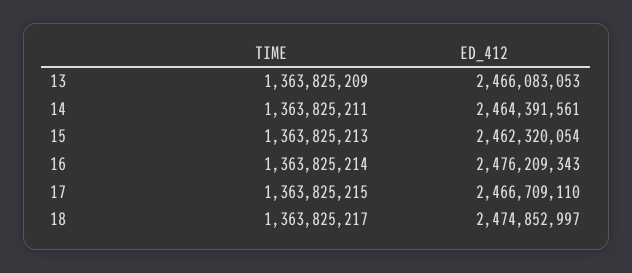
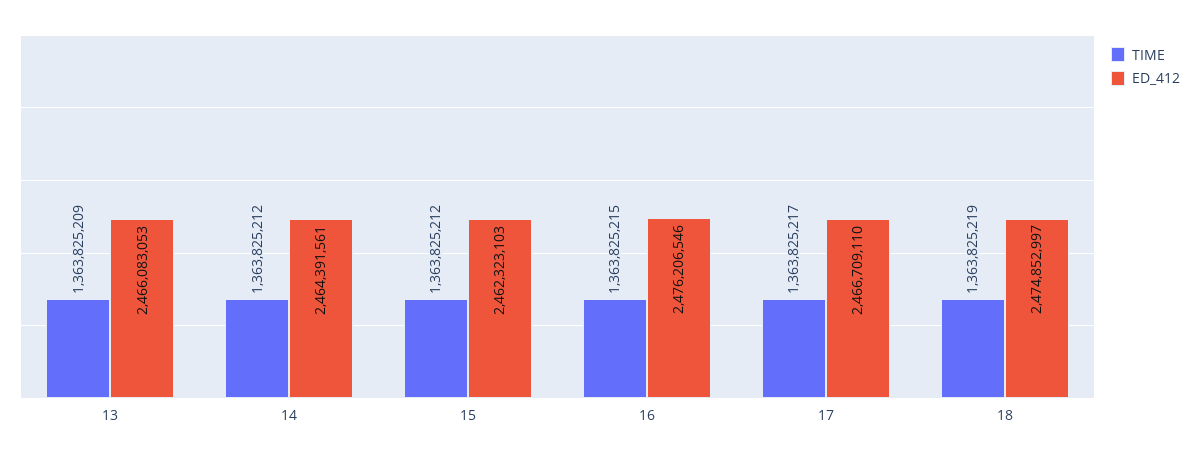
  {
    "TIME": {
      "13": 1363825209,
-     "14": 1363825211,
+     "14": 1363825212,
-     "15": 1363825213,
+     "15": 1363825212,
-     "16": 1363825214,
+     "16": 1363825215,
-     "17": 1363825215,
+     "17": 1363825217,
-     "18": 1363825217
+     "18": 1363825219
    },
    "ED_412": {
      "13": 2466083053,
      "14": 2464391561,
-     "15": 2462320054,
+     "15": 2462323103,
-     "16": 2476209343,
+     "16": 2476206546,
      "17": 2466709110,
      "18": 2474852997
    }
  }

